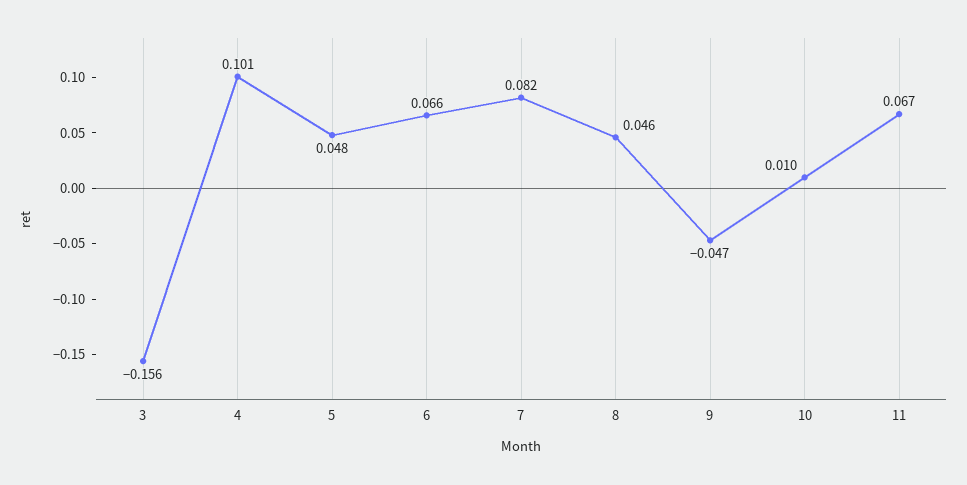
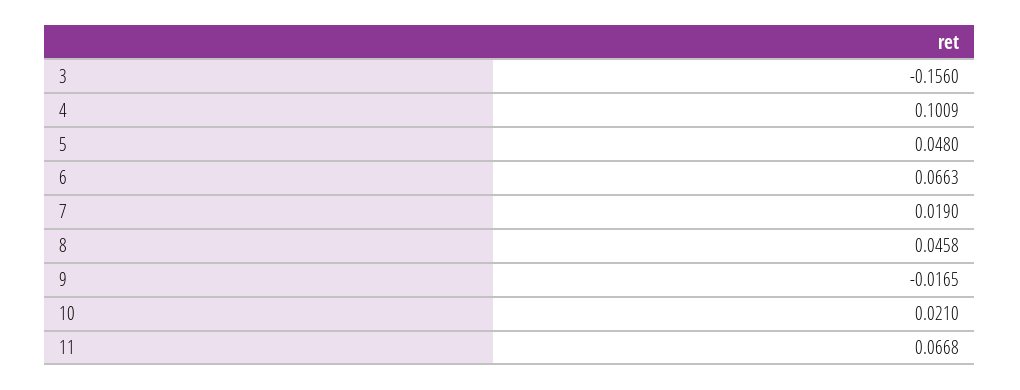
  {
    "3": -0.156,
    "4": 0.1009,
    "5": 0.048,
    "6": 0.0663,
-   "7": 0.082,
+   "7": 0.019,
    "8": 0.0458,
-   "9": -0.047,
+   "9": -0.0165,
-   "10": 0.01,
+   "10": 0.021,
    "11": 0.0668
  }

